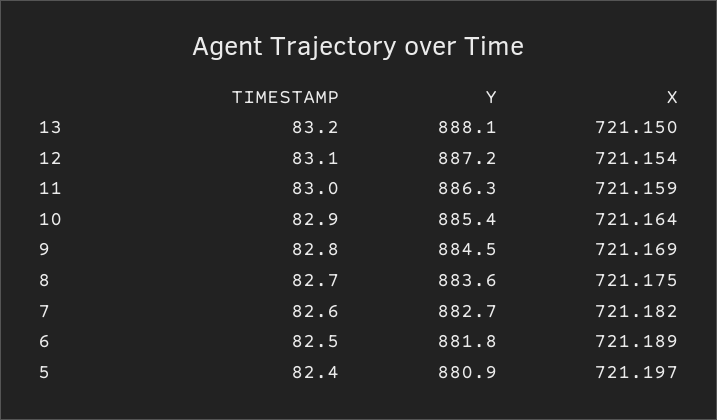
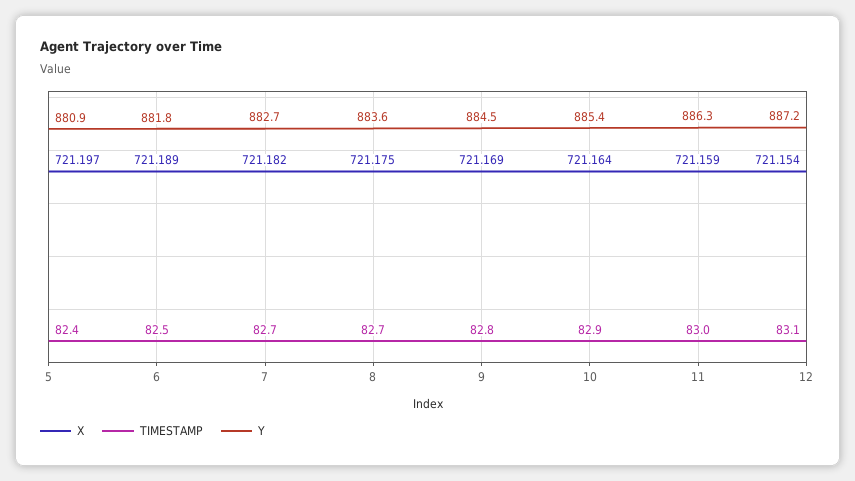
  {
    "TIMESTAMP": {
-     "13": 83.2,
      "12": 83.1,
      "11": 83,
      "10": 82.9,
      "9": 82.8,
      "8": 82.7,
-     "7": 82.6,
+     "7": 82.7,
      "6": 82.5,
      "5": 82.4
    },
    "Y": {
-     "13": 888.1,
      "12": 887.2,
      "11": 886.3,
      "10": 885.4,
      "9": 884.5,
      "8": 883.6,
      "7": 882.7,
      "6": 881.8,
      "5": 880.9
    },
    "X": {
-     "13": 721.15,
      "12": 721.154,
      "11": 721.159,
      "10": 721.164,
      "9": 721.169,
      "8": 721.175,
      "7": 721.182,
      "6": 721.189,
      "5": 721.197
    }
  }

